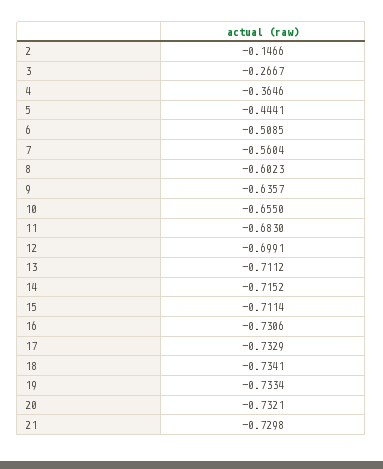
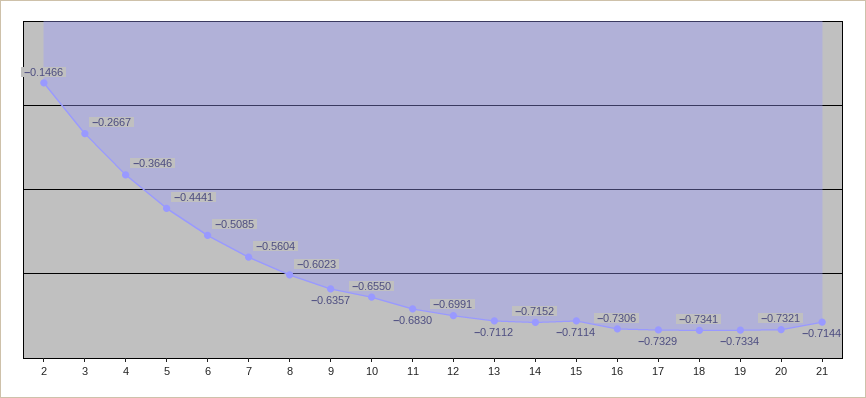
  {
    "2": -0.1466,
    "3": -0.2667,
    "4": -0.3646,
    "5": -0.4441,
    "6": -0.5085,
    "7": -0.5604,
    "8": -0.6023,
    "9": -0.6357,
    "10": -0.655,
    "11": -0.683,
    "12": -0.6991,
    "13": -0.7112,
    "14": -0.7152,
    "15": -0.7114,
    "16": -0.7306,
    "17": -0.7329,
    "18": -0.7341,
    "19": -0.7334,
    "20": -0.7321,
-   "21": -0.7298
+   "21": -0.7144
  }

